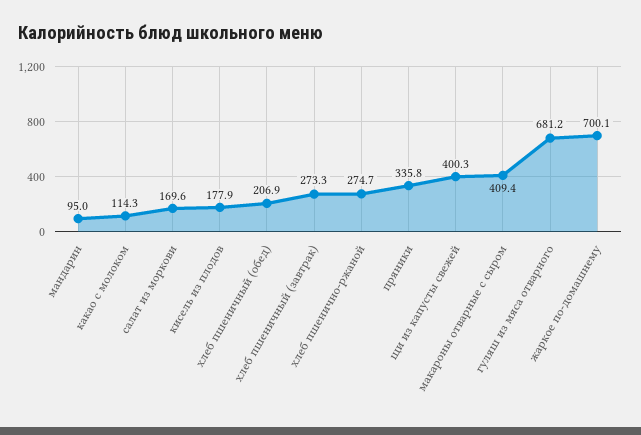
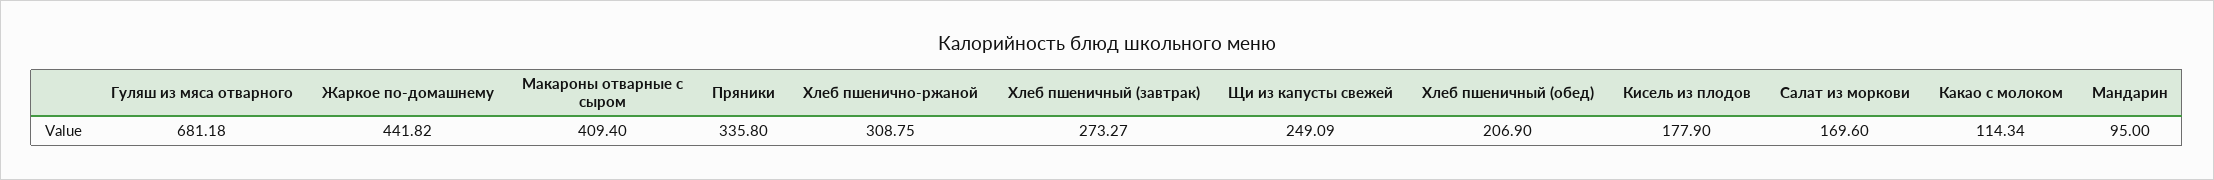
  {
    "мандарин": 95,
    "какао с молоком": 114.34,
    "салат из моркови": 169.6,
    "кисель из плодов": 177.9,
    "хлеб пшеничный (обед)": 206.9,
    "хлеб пшеничный (завтрак)": 273.27,
-   "хлеб пшенично-ржаной": 274.7,
+   "хлеб пшенично-ржаной": 308.75,
    "пряники": 335.8,
-   "щи из капусты свежей": 400.3,
+   "щи из капусты свежей": 249.09,
    "макароны отварные с сыром": 409.4,
    "гуляш из мяса отварного": 681.18,
-   "жаркое по-домашнему": 700.1
+   "жаркое по-домашнему": 441.82
  }

